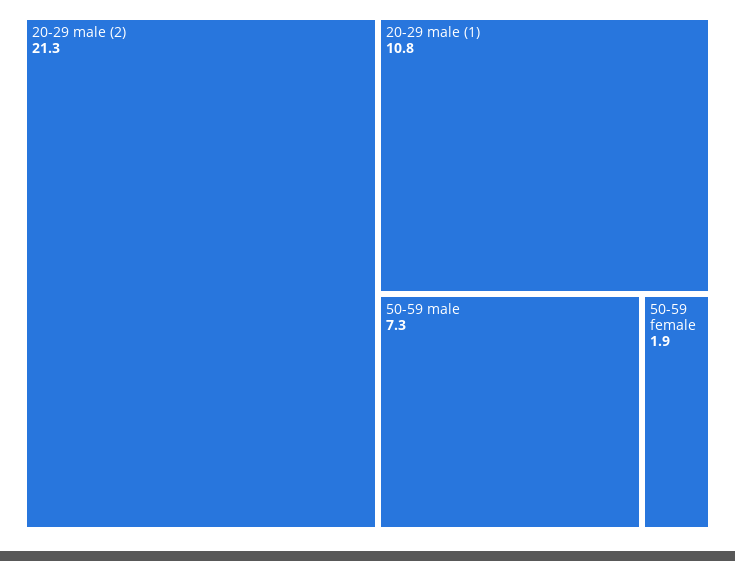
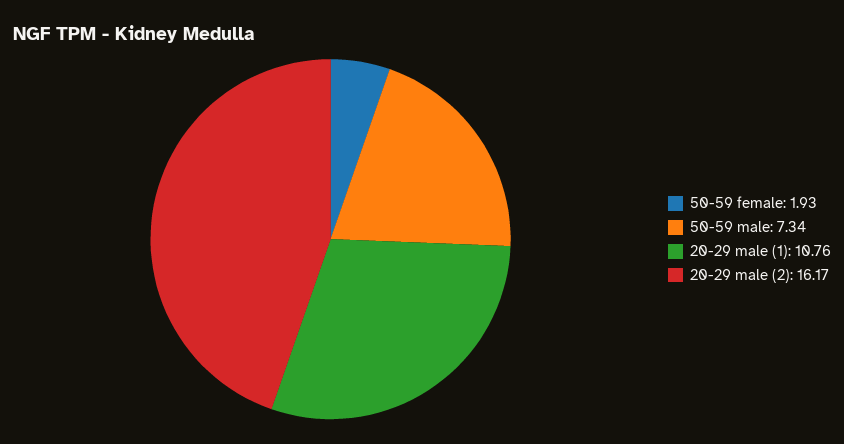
  {
-   "20-29 male (2)": 21.3,
+   "20-29 male (2)": 16.17,
    "20-29 male (1)": 10.76,
    "50-59 male": 7.34,
    "50-59 female": 1.93
  }

